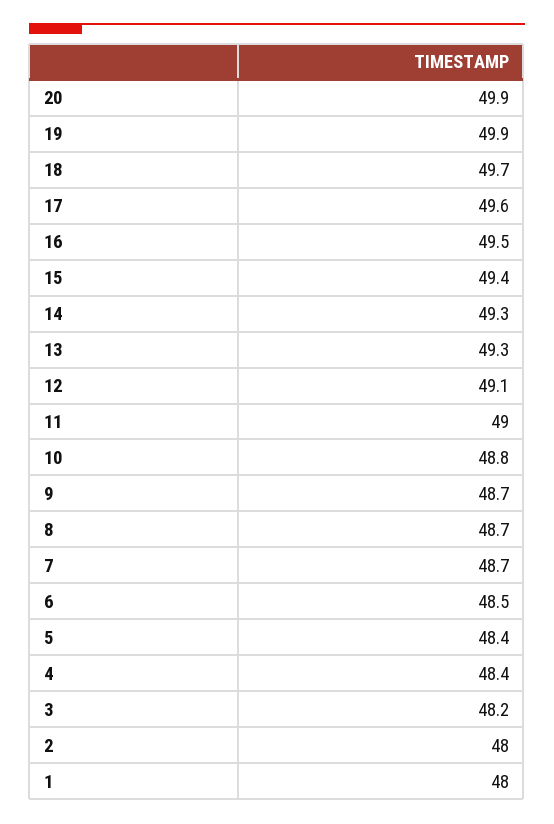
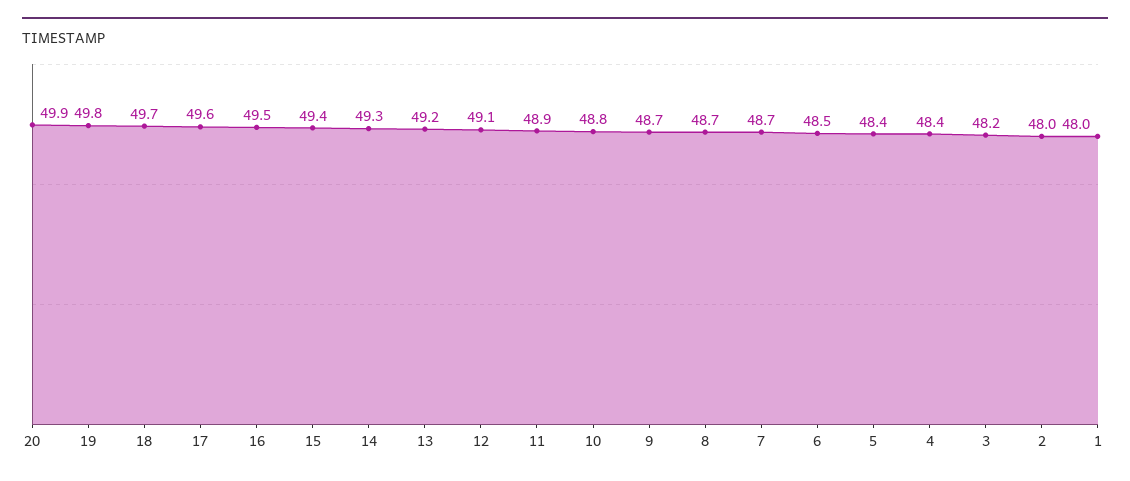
  {
    "20": 49.9,
-   "19": 49.9,
+   "19": 49.8,
    "18": 49.7,
    "17": 49.6,
    "16": 49.5,
    "15": 49.4,
    "14": 49.3,
-   "13": 49.3,
+   "13": 49.2,
    "12": 49.1,
-   "11": 49,
+   "11": 48.9,
    "10": 48.8,
    "9": 48.7,
    "8": 48.7,
    "7": 48.7,
    "6": 48.5,
    "5": 48.4,
    "4": 48.4,
    "3": 48.2,
    "2": 48,
    "1": 48
  }

